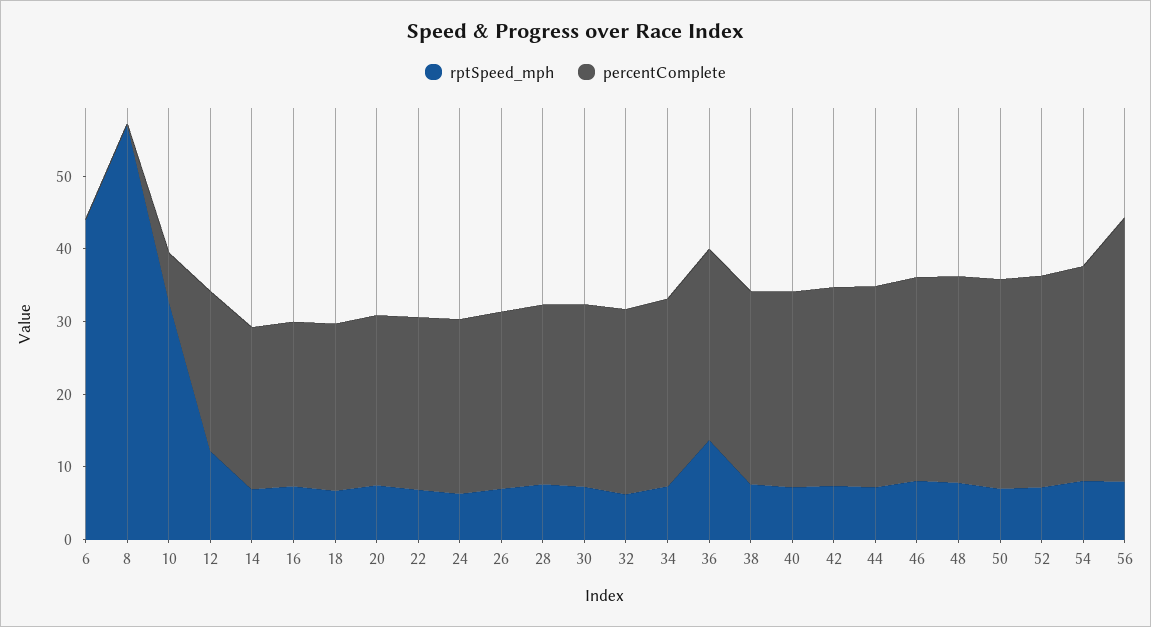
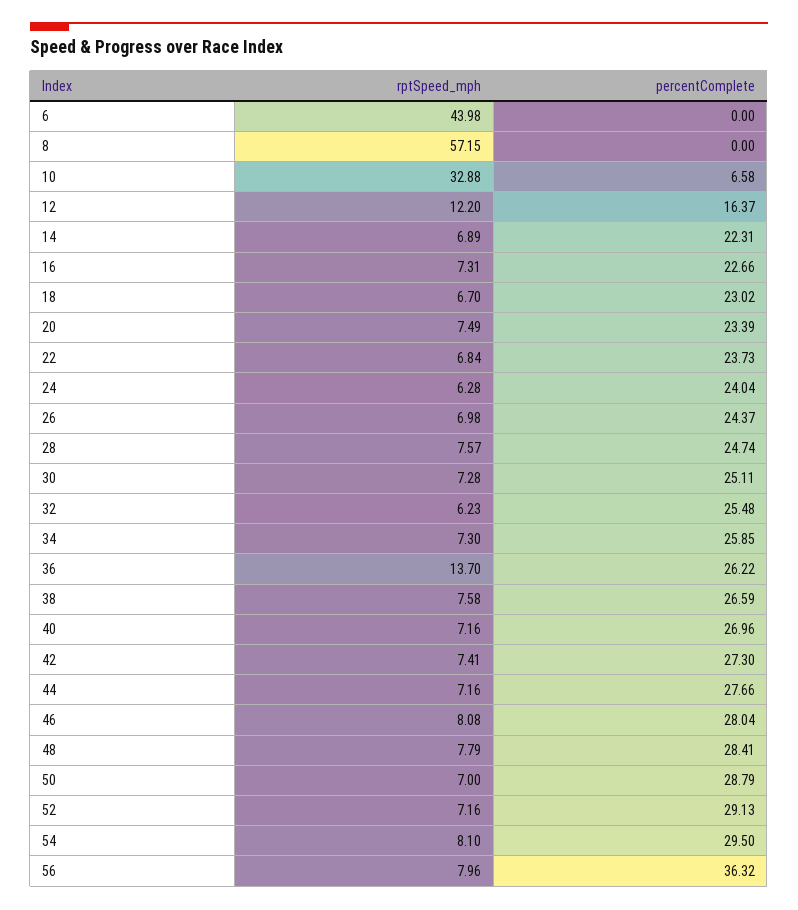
  {
    "rptSpeed_mph": {
      "6": 43.98,
      "8": 57.15,
      "10": 32.88,
      "12": 12.2,
      "14": 6.89,
      "16": 7.31,
      "18": 6.7,
      "20": 7.49,
      "22": 6.84,
      "24": 6.28,
      "26": 6.98,
      "28": 7.57,
      "30": 7.28,
      "32": 6.23,
      "34": 7.3,
      "36": 13.7,
      "38": 7.58,
      "40": 7.16,
      "42": 7.41,
      "44": 7.16,
      "46": 8.08,
      "48": 7.79,
      "50": 7,
      "52": 7.16,
      "54": 8.1,
      "56": 7.96
    },
    "percentComplete": {
      "6": 0,
      "8": 0,
      "10": 6.58,
-     "12": 22,
+     "12": 16.37,
      "14": 22.31,
      "16": 22.66,
      "18": 23.02,
      "20": 23.39,
      "22": 23.73,
      "24": 24.04,
      "26": 24.37,
      "28": 24.74,
      "30": 25.11,
      "32": 25.48,
      "34": 25.85,
      "36": 26.22,
      "38": 26.59,
      "40": 26.96,
      "42": 27.3,
      "44": 27.66,
      "46": 28.04,
      "48": 28.41,
      "50": 28.79,
      "52": 29.13,
      "54": 29.5,
      "56": 36.32
    }
  }

